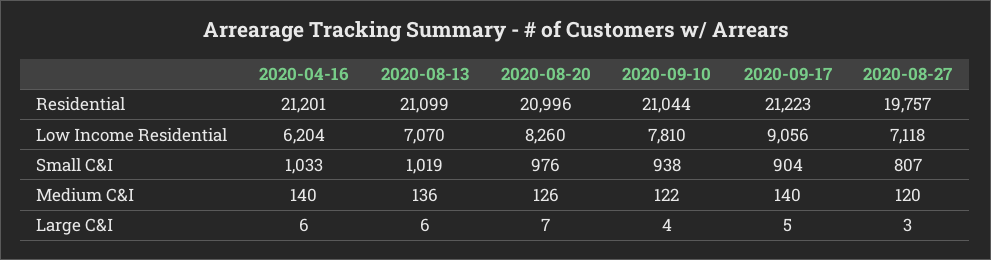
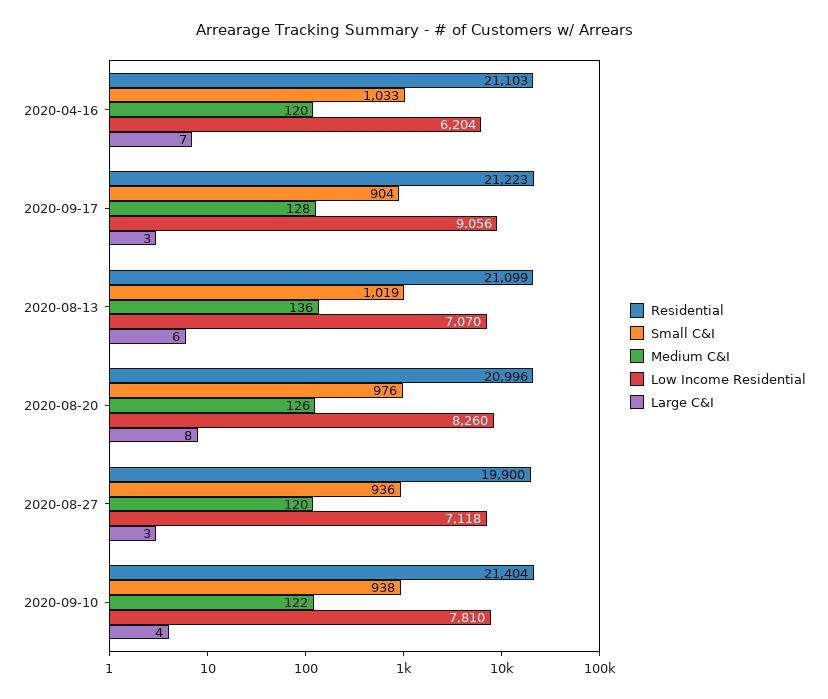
  {
    "Residential": {
-     "2020-04-16": 21201,
+     "2020-04-16": 21103,
      "2020-08-13": 21099,
      "2020-08-20": 20996,
-     "2020-09-10": 21044,
+     "2020-09-10": 21404,
      "2020-09-17": 21223,
-     "2020-08-27": 19757
+     "2020-08-27": 19900
    },
    "Low Income Residential": {
      "2020-04-16": 6204,
      "2020-08-13": 7070,
      "2020-08-20": 8260,
      "2020-09-10": 7810,
      "2020-09-17": 9056,
      "2020-08-27": 7118
    },
    "Small C&I": {
      "2020-04-16": 1033,
      "2020-08-13": 1019,
      "2020-08-20": 976,
      "2020-09-10": 938,
      "2020-09-17": 904,
-     "2020-08-27": 807
+     "2020-08-27": 936
    },
    "Medium C&I": {
-     "2020-04-16": 140,
+     "2020-04-16": 120,
      "2020-08-13": 136,
      "2020-08-20": 126,
      "2020-09-10": 122,
-     "2020-09-17": 140,
+     "2020-09-17": 128,
      "2020-08-27": 120
    },
    "Large C&I": {
-     "2020-04-16": 6,
+     "2020-04-16": 7,
      "2020-08-13": 6,
-     "2020-08-20": 7,
+     "2020-08-20": 8,
      "2020-09-10": 4,
-     "2020-09-17": 5,
+     "2020-09-17": 3,
      "2020-08-27": 3
    }
  }

